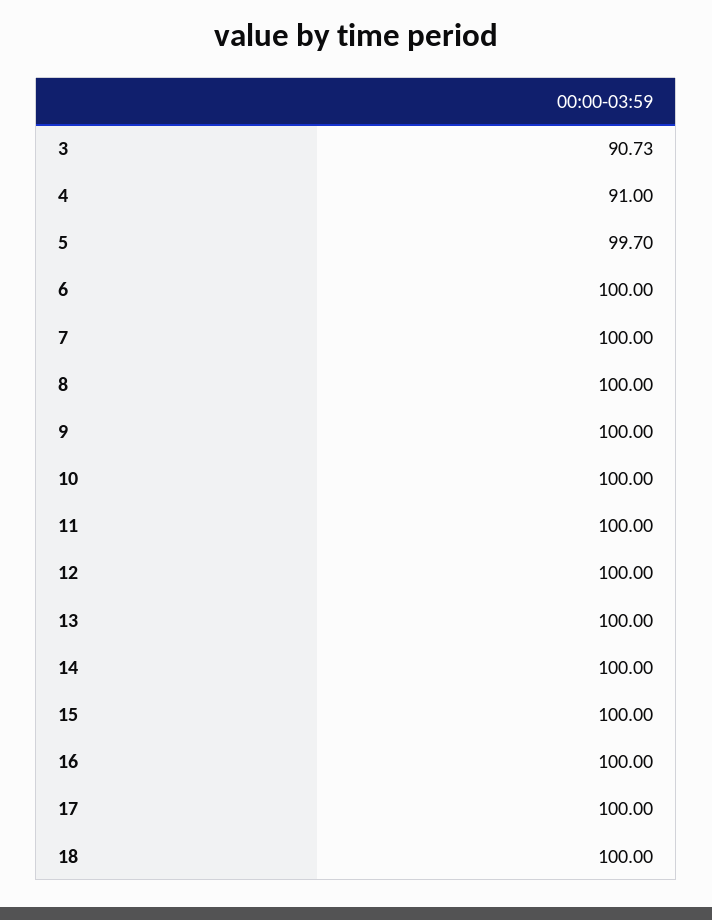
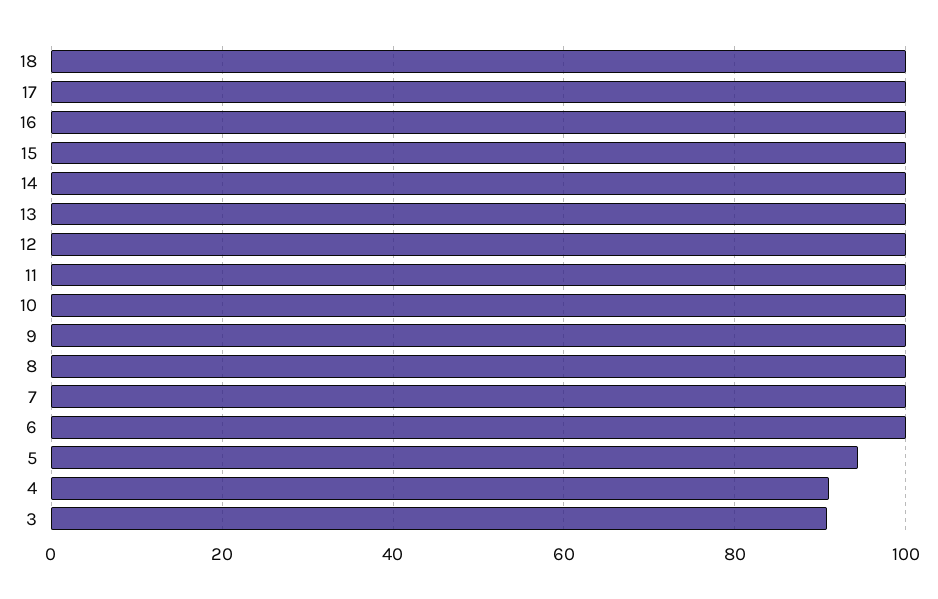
  {
    "3": 90.73,
    "4": 91,
-   "5": 99.7,
+   "5": 94,
    "6": 100,
    "7": 100,
    "8": 100,
    "9": 100,
    "10": 100,
    "11": 100,
    "12": 100,
    "13": 100,
    "14": 100,
    "15": 100,
    "16": 100,
    "17": 100,
    "18": 100
  }

